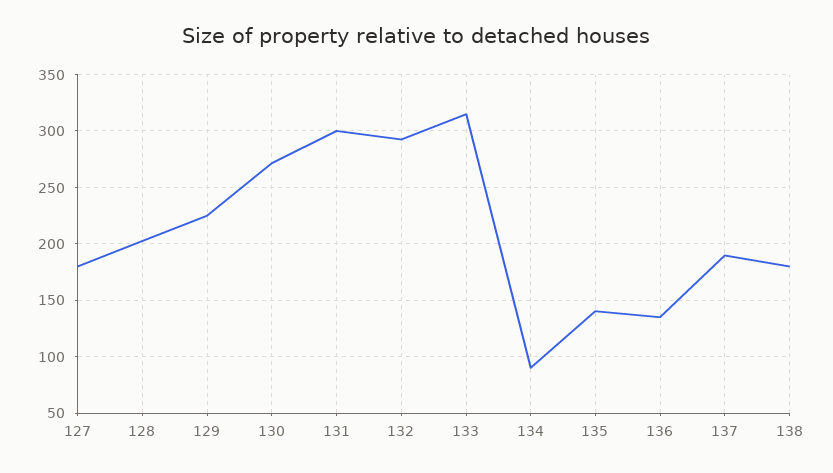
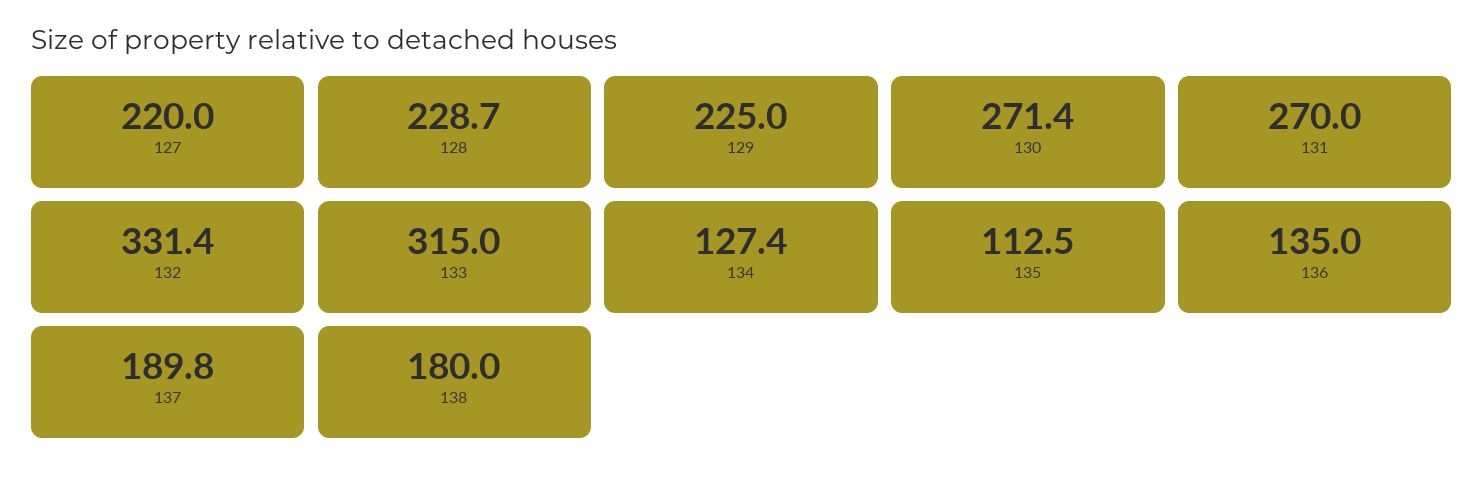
  {
-   "127": 180,
+   "127": 220,
-   "128": 200,
+   "128": 228.7,
    "129": 225,
    "130": 271.4,
-   "131": 300,
+   "131": 270,
-   "132": 290,
+   "132": 331.4,
    "133": 315,
-   "134": 90,
+   "134": 127.4,
-   "135": 140,
+   "135": 112.5,
    "136": 135,
    "137": 189.8,
    "138": 180
  }

